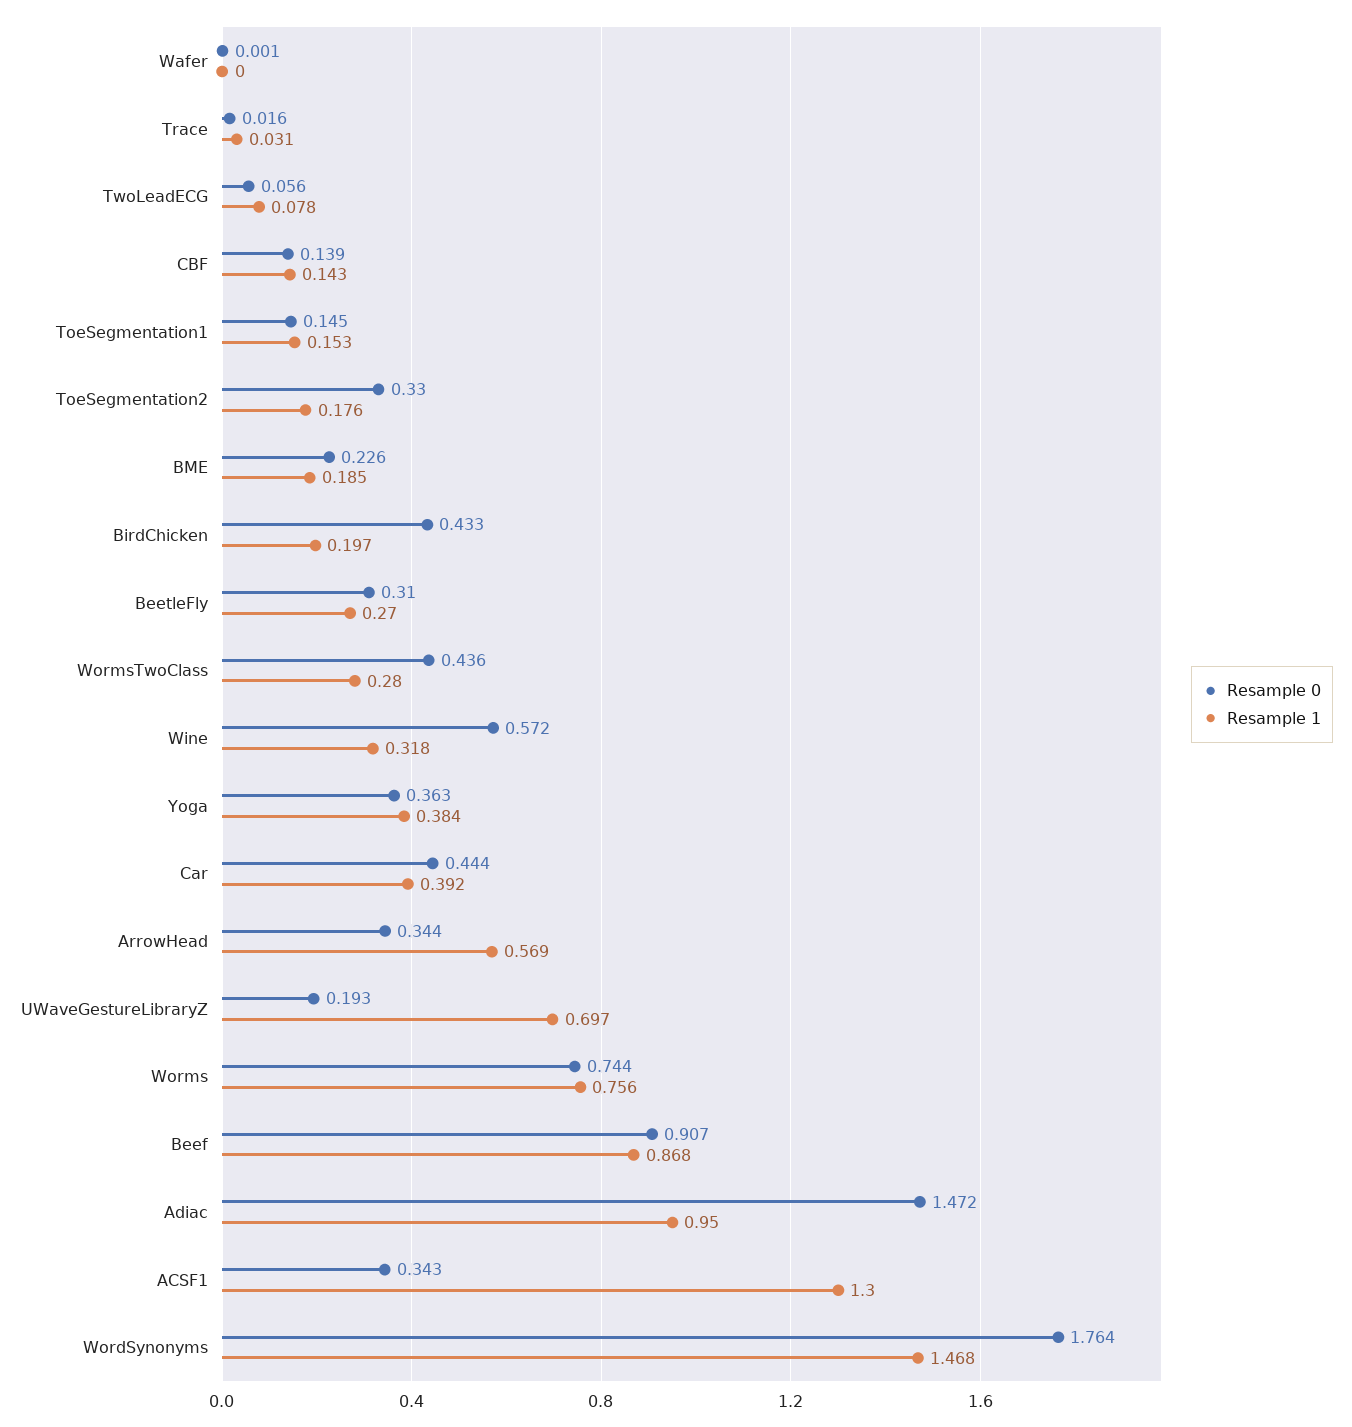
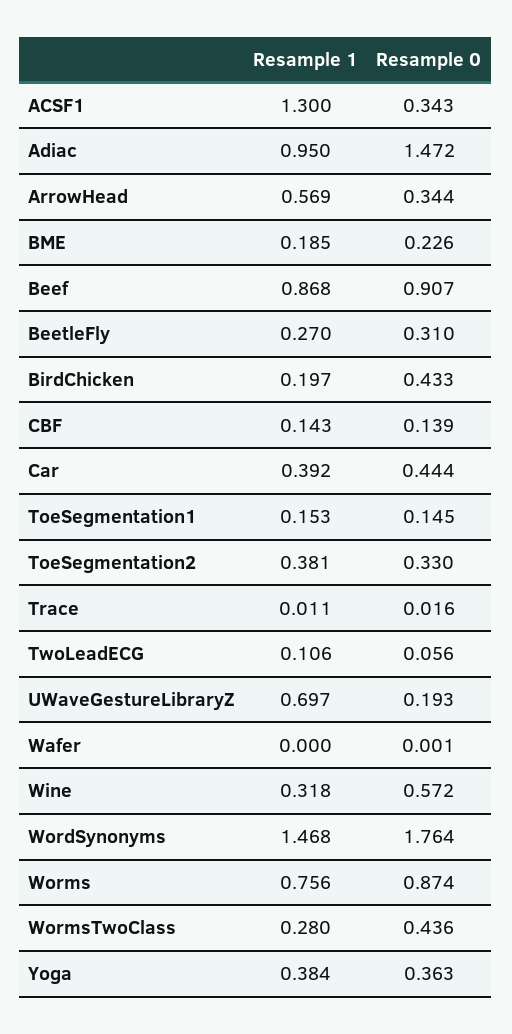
  {
    "Resample 0": {
      "Wafer": 0.001,
      "Trace": 0.016,
      "TwoLeadECG": 0.056,
      "CBF": 0.139,
      "ToeSegmentation1": 0.145,
      "ToeSegmentation2": 0.33,
      "BME": 0.226,
      "BirdChicken": 0.433,
      "BeetleFly": 0.31,
      "WormsTwoClass": 0.436,
      "Wine": 0.572,
      "Yoga": 0.363,
      "Car": 0.444,
      "ArrowHead": 0.344,
      "UWaveGestureLibraryZ": 0.193,
-     "Worms": 0.744,
+     "Worms": 0.874,
      "Beef": 0.907,
      "Adiac": 1.472,
      "ACSF1": 0.343,
      "WordSynonyms": 1.764
    },
    "Resample 1": {
      "Wafer": 0,
-     "Trace": 0.031,
+     "Trace": 0.011,
-     "TwoLeadECG": 0.078,
+     "TwoLeadECG": 0.106,
      "CBF": 0.143,
      "ToeSegmentation1": 0.153,
-     "ToeSegmentation2": 0.176,
+     "ToeSegmentation2": 0.381,
      "BME": 0.185,
      "BirdChicken": 0.197,
      "BeetleFly": 0.27,
      "WormsTwoClass": 0.28,
      "Wine": 0.318,
      "Yoga": 0.384,
      "Car": 0.392,
      "ArrowHead": 0.569,
      "UWaveGestureLibraryZ": 0.697,
      "Worms": 0.756,
      "Beef": 0.868,
      "Adiac": 0.95,
      "ACSF1": 1.3,
      "WordSynonyms": 1.468
    }
  }

